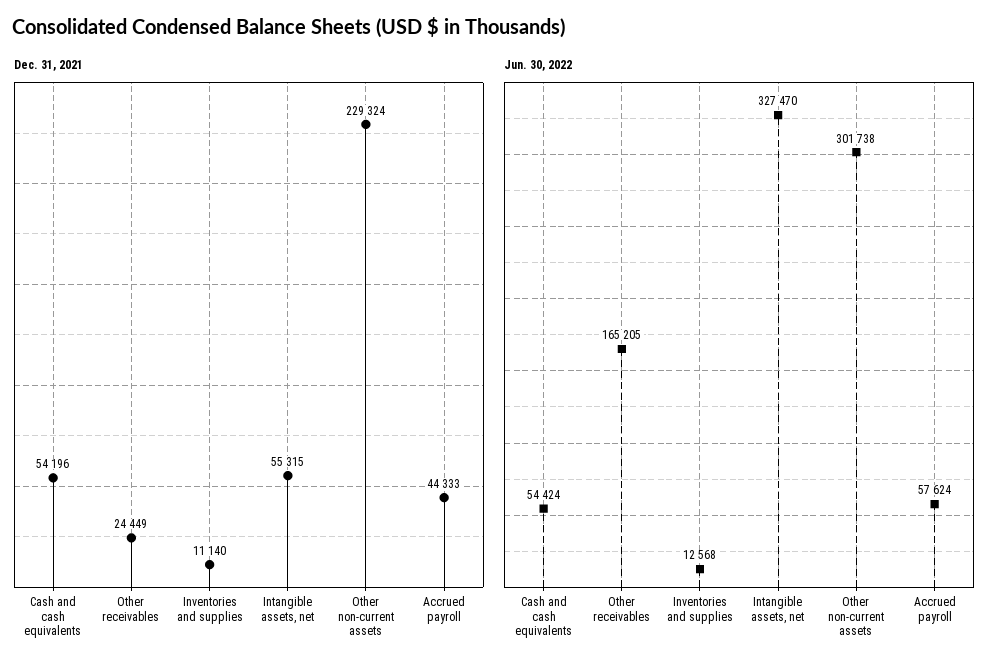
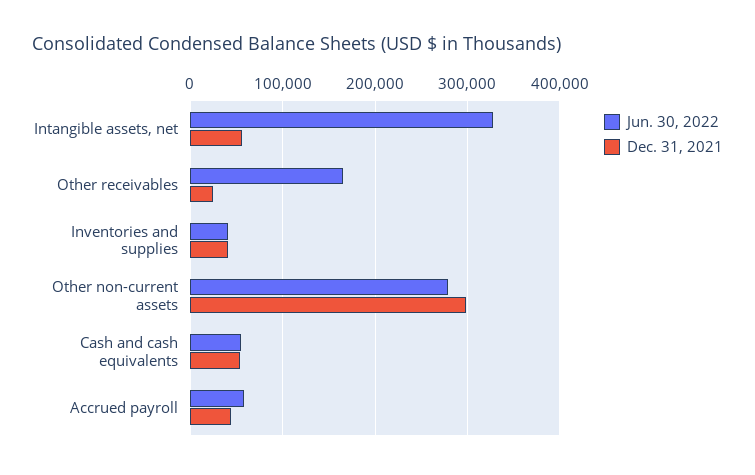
  {
    "Dec. 31, 2021": {
      "Cash and cash equivalents": 54196,
      "Other receivables": 24449,
-     "Inventories and supplies": 11140,
+     "Inventories and supplies": 40000,
      "Intangible assets, net": 55315,
-     "Other non-current assets": 229324,
+     "Other non-current assets": 300000,
      "Accrued payroll": 44333
    },
    "Jun. 30, 2022": {
      "Cash and cash equivalents": 54424,
      "Other receivables": 165205,
-     "Inventories and supplies": 12568,
+     "Inventories and supplies": 40000,
      "Intangible assets, net": 327470,
-     "Other non-current assets": 301738,
+     "Other non-current assets": 280000,
      "Accrued payroll": 57624
    }
  }

